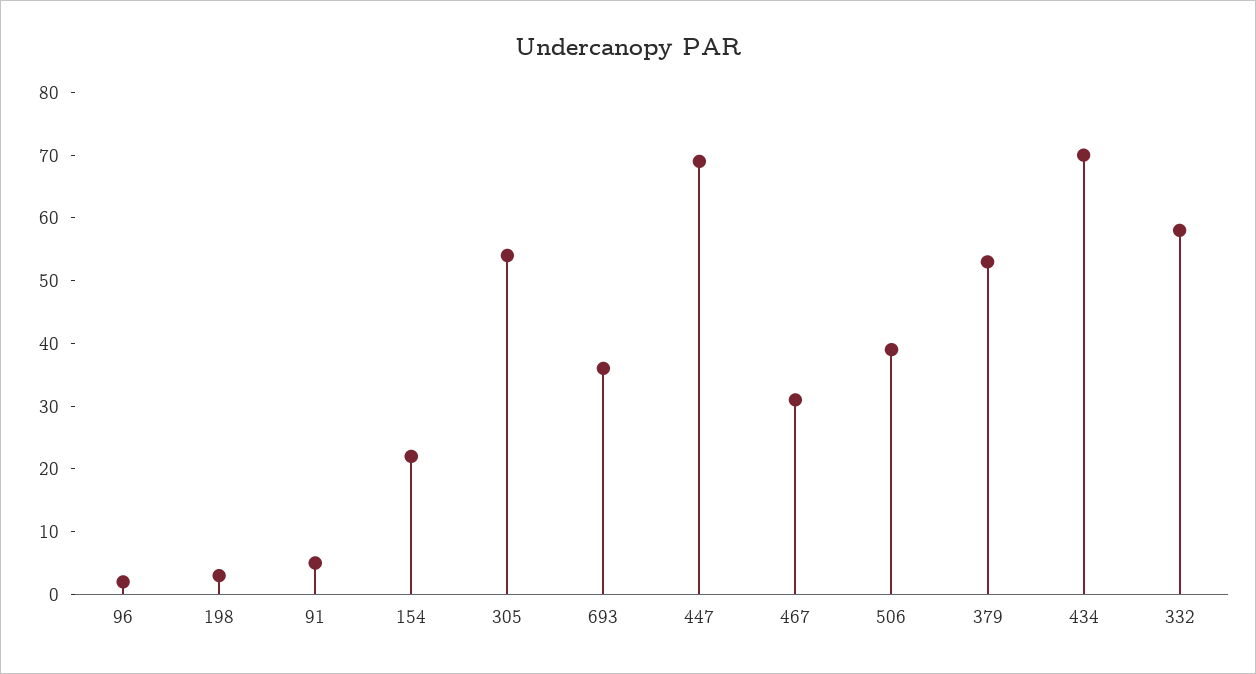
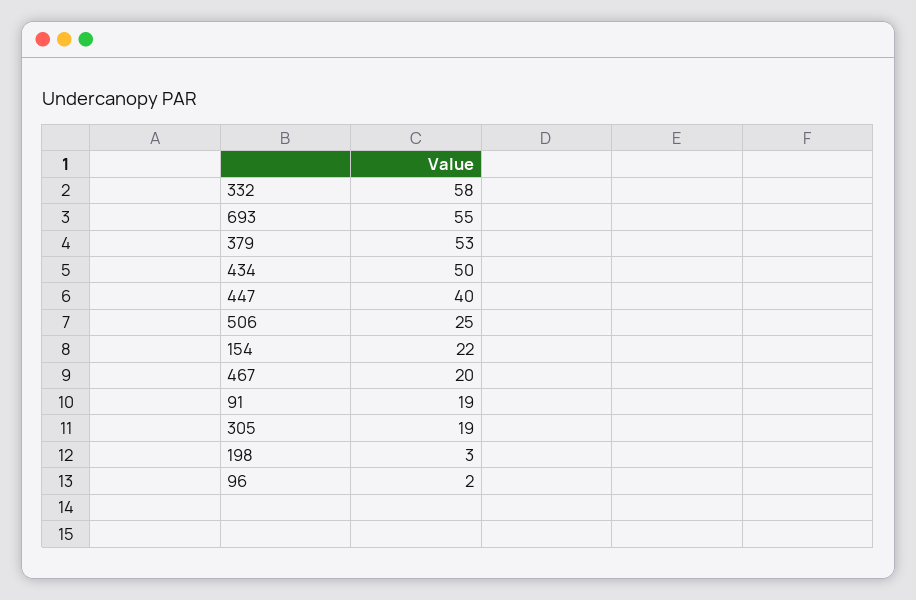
  {
    "96": 2,
    "198": 3,
-   "91": 5,
+   "91": 19,
    "154": 22,
-   "305": 55,
+   "305": 19,
-   "693": 35,
+   "693": 55,
-   "447": 70,
+   "447": 40,
-   "467": 30,
+   "467": 20,
-   "506": 40,
+   "506": 25,
    "379": 53,
-   "434": 70,
+   "434": 50,
    "332": 58
  }

